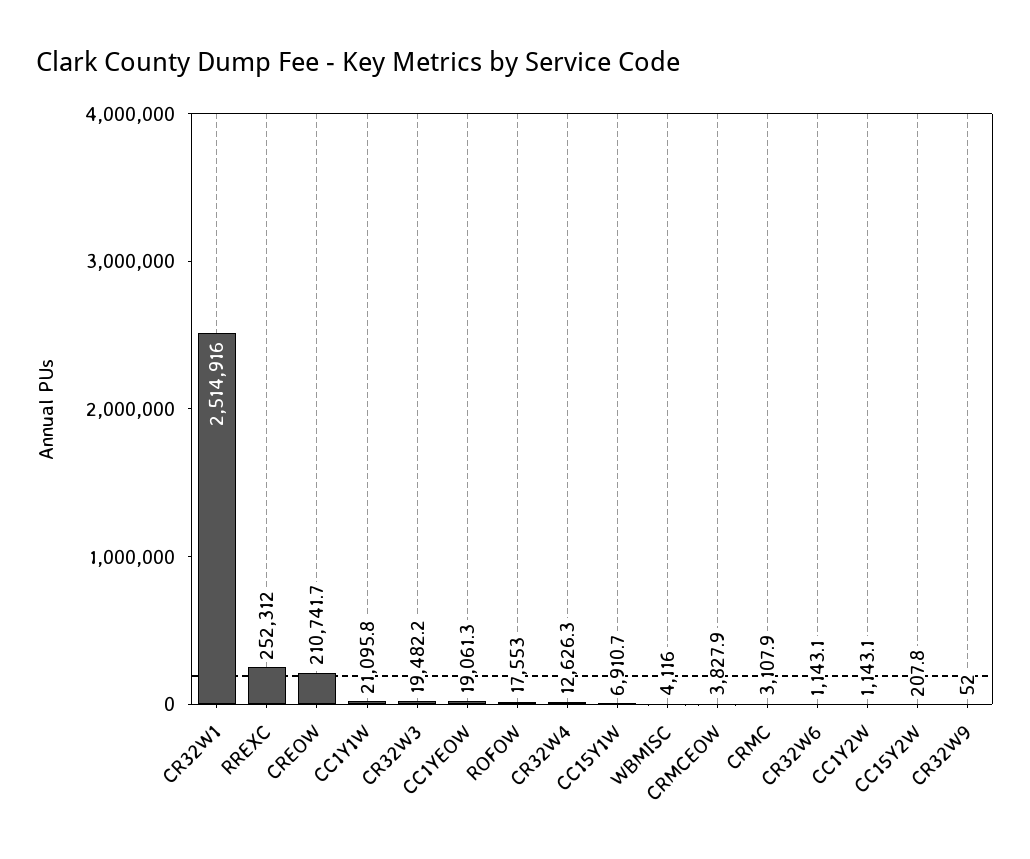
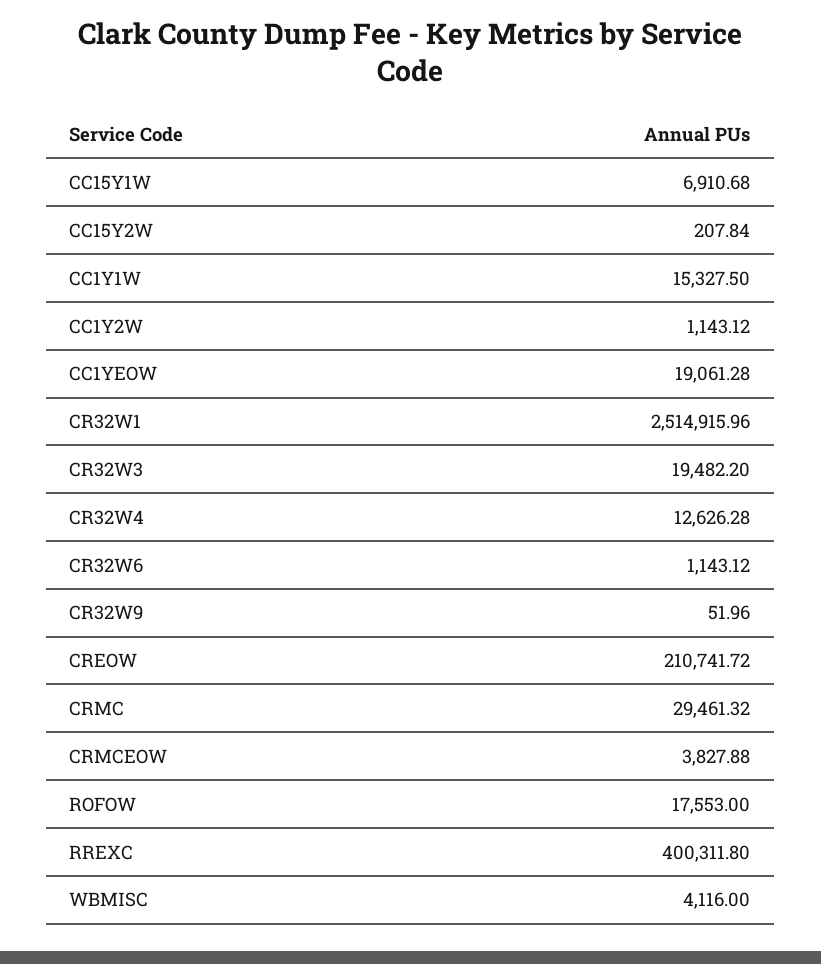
  {
    "CR32W1": 2514915.96,
-   "RREXC": 252312,
+   "RREXC": 400311.8,
    "CREOW": 210741.72,
-   "CC1Y1W": 21095.8,
+   "CC1Y1W": 15327.5,
    "CR32W3": 19482.2,
    "CC1YEOW": 19061.28,
    "ROFOW": 17553,
    "CR32W4": 12626.28,
    "CC15Y1W": 6910.68,
    "WBMISC": 4116,
    "CRMCEOW": 3827.88,
-   "CRMC": 3107.9,
+   "CRMC": 29461.32,
    "CR32W6": 1143.12,
    "CC1Y2W": 1143.12,
    "CC15Y2W": 207.84,
    "CR32W9": 51.96
  }

